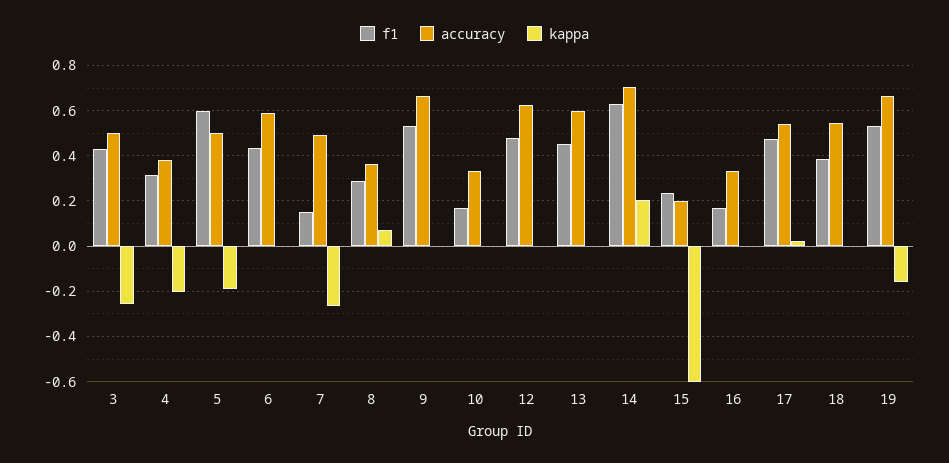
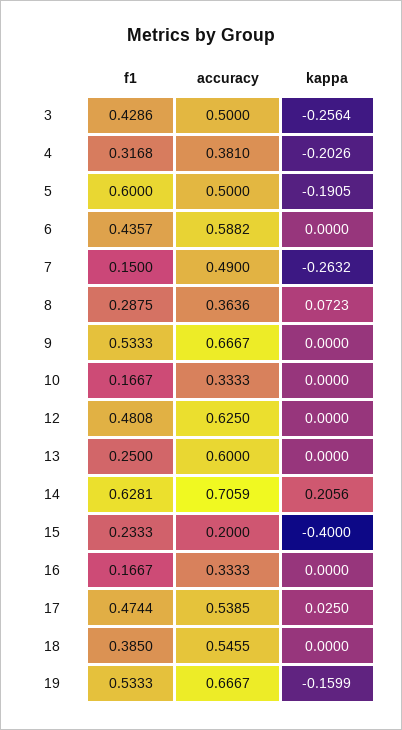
  {
    "f1": {
      "3": 0.4286,
      "4": 0.3168,
      "5": 0.6,
      "6": 0.4357,
      "7": 0.15,
      "8": 0.2875,
      "9": 0.5333,
      "10": 0.1667,
      "12": 0.4808,
-     "13": 0.45,
+     "13": 0.25,
      "14": 0.6281,
      "15": 0.2333,
      "16": 0.1667,
      "17": 0.4744,
      "18": 0.385,
      "19": 0.5333
    },
    "accuracy": {
      "3": 0.5,
      "4": 0.381,
      "5": 0.5,
      "6": 0.5882,
      "7": 0.49,
      "8": 0.3636,
      "9": 0.6667,
      "10": 0.3333,
      "12": 0.625,
      "13": 0.6,
      "14": 0.7059,
      "15": 0.2,
      "16": 0.3333,
      "17": 0.5385,
      "18": 0.5455,
      "19": 0.6667
    },
    "kappa": {
      "3": -0.2564,
      "4": -0.2026,
      "5": -0.1905,
      "6": 0,
      "7": -0.2632,
      "8": 0.0723,
      "9": 0,
      "10": 0,
      "12": 0,
      "13": 0,
      "14": 0.2056,
-     "15": -0.6,
+     "15": -0.4,
      "16": 0,
      "17": 0.025,
      "18": 0,
      "19": -0.1599
    }
  }

